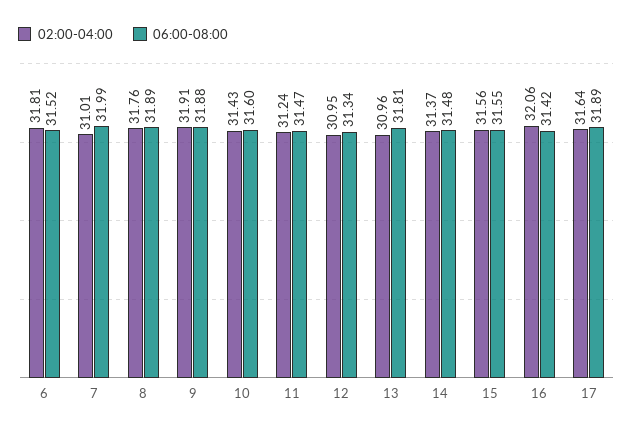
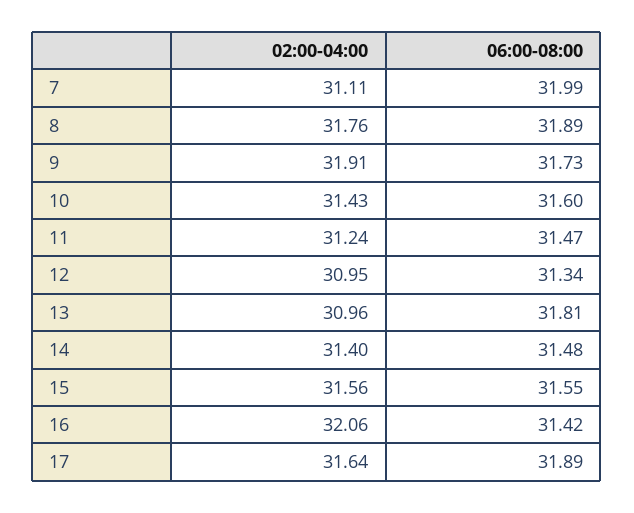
  {
    "02:00-04:00": {
-     "6": 31.81,
-     "7": 31.01,
+     "7": 31.11,
      "8": 31.76,
      "9": 31.91,
      "10": 31.43,
      "11": 31.24,
      "12": 30.95,
      "13": 30.96,
-     "14": 31.37,
+     "14": 31.4,
      "15": 31.56,
      "16": 32.06,
      "17": 31.64
    },
    "06:00-08:00": {
-     "6": 31.52,
      "7": 31.99,
      "8": 31.89,
-     "9": 31.88,
+     "9": 31.73,
      "10": 31.6,
      "11": 31.47,
      "12": 31.34,
      "13": 31.81,
      "14": 31.48,
      "15": 31.55,
      "16": 31.42,
      "17": 31.89
    }
  }

